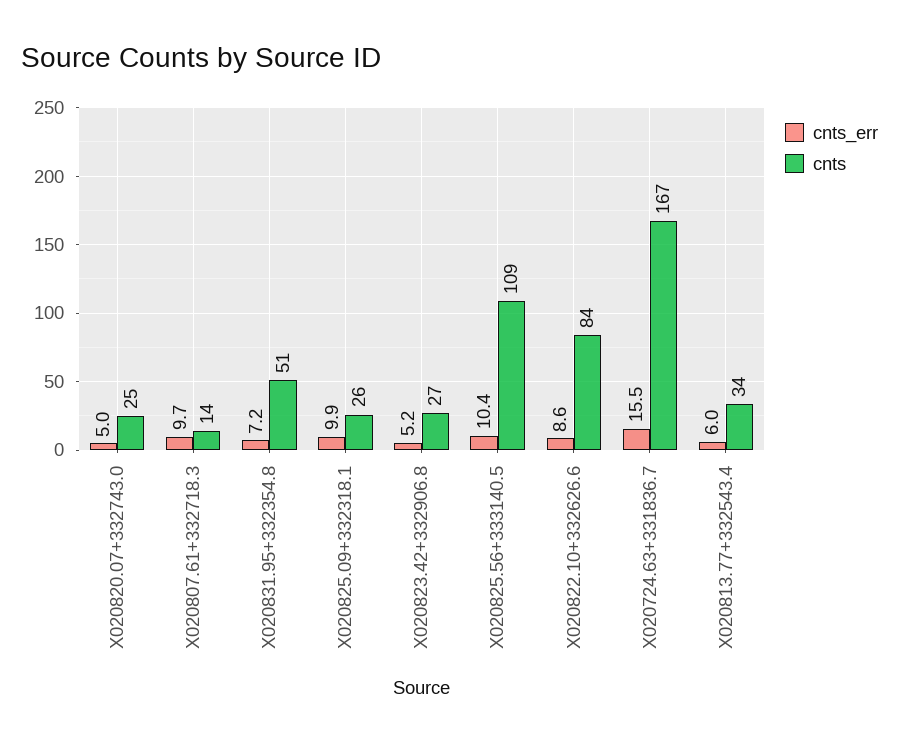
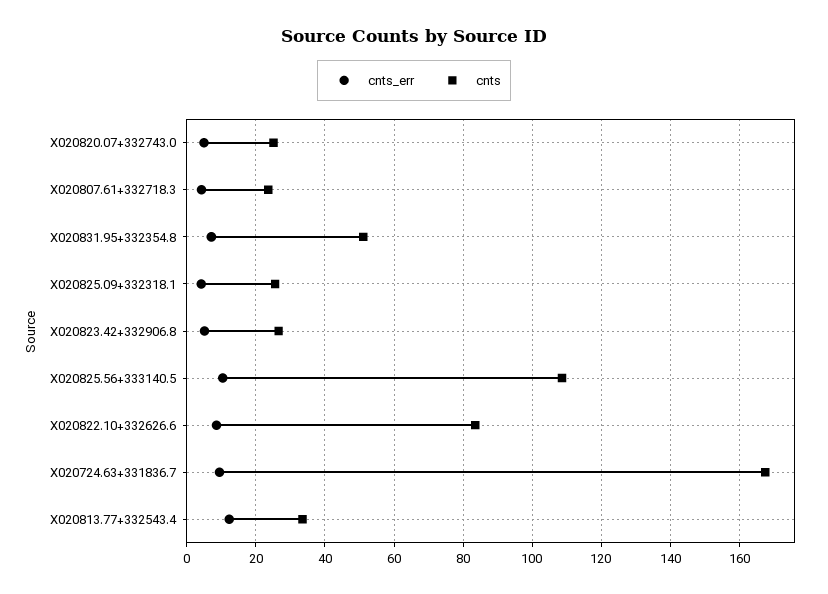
  {
    "cnts_err": {
      "X020820.07+332743.0": 5,
-     "X020807.61+332718.3": 9.7,
+     "X020807.61+332718.3": 4,
      "X020831.95+332354.8": 7.2,
-     "X020825.09+332318.1": 9.9,
+     "X020825.09+332318.1": 4,
      "X020823.42+332906.8": 5.2,
      "X020825.56+333140.5": 10.4,
      "X020822.10+332626.6": 8.6,
-     "X020724.63+331836.7": 15.5,
+     "X020724.63+331836.7": 10,
-     "X020813.77+332543.4": 6
+     "X020813.77+332543.4": 12
    },
    "cnts": {
      "X020820.07+332743.0": 25,
-     "X020807.61+332718.3": 14,
+     "X020807.61+332718.3": 24,
      "X020831.95+332354.8": 51,
      "X020825.09+332318.1": 26,
      "X020823.42+332906.8": 27,
      "X020825.56+333140.5": 109,
      "X020822.10+332626.6": 84,
      "X020724.63+331836.7": 167,
      "X020813.77+332543.4": 34
    }
  }

